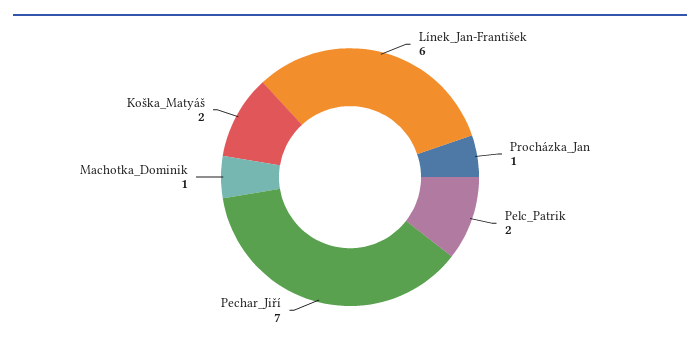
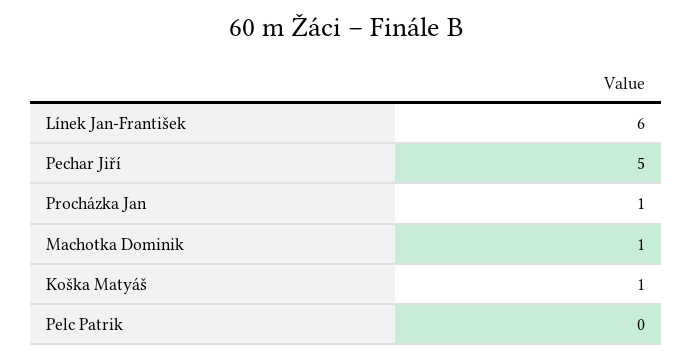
  {
    "Línek_Jan-František": 6,
    "Procházka_Jan": 1,
-   "Pelc_Patrik": 2,
+   "Pelc_Patrik": 0,
-   "Pechar_Jiří": 7,
+   "Pechar_Jiří": 5,
    "Machotka_Dominik": 1,
-   "Koška_Matyáš": 2
+   "Koška_Matyáš": 1
  }

